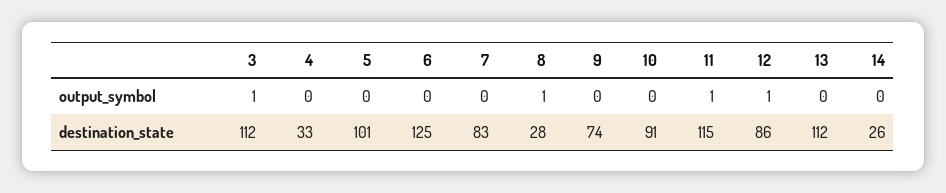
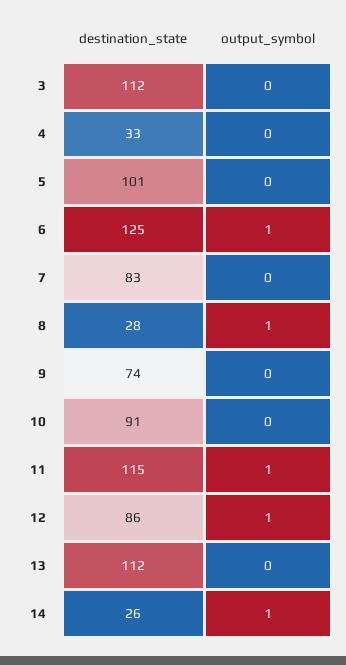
  {
    "3": {
-     "output_symbol": 1,
+     "output_symbol": 0,
      "destination_state": 112
    },
    "4": {
      "output_symbol": 0,
      "destination_state": 33
    },
    "5": {
      "output_symbol": 0,
      "destination_state": 101
    },
    "6": {
-     "output_symbol": 0,
+     "output_symbol": 1,
      "destination_state": 125
    },
    "7": {
      "output_symbol": 0,
      "destination_state": 83
    },
    "8": {
      "output_symbol": 1,
      "destination_state": 28
    },
    "9": {
      "output_symbol": 0,
      "destination_state": 74
    },
    "10": {
      "output_symbol": 0,
      "destination_state": 91
    },
    "11": {
      "output_symbol": 1,
      "destination_state": 115
    },
    "12": {
      "output_symbol": 1,
      "destination_state": 86
    },
    "13": {
      "output_symbol": 0,
      "destination_state": 112
    },
    "14": {
-     "output_symbol": 0,
+     "output_symbol": 1,
      "destination_state": 26
    }
  }

